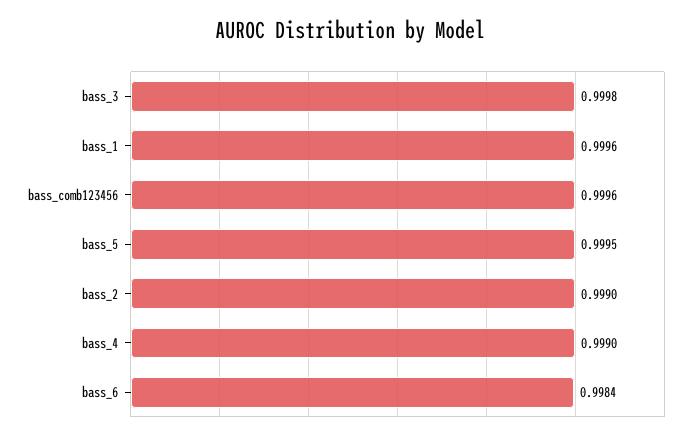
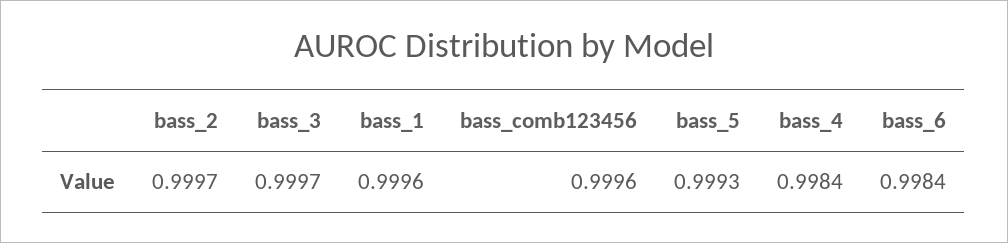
  {
-   "bass_3": 0.9998,
+   "bass_3": 0.9997,
    "bass_1": 0.9996,
    "bass_comb123456": 0.9996,
-   "bass_5": 0.9995,
+   "bass_5": 0.9993,
-   "bass_2": 0.999,
+   "bass_2": 0.9997,
-   "bass_4": 0.999,
+   "bass_4": 0.9984,
    "bass_6": 0.9984
  }

